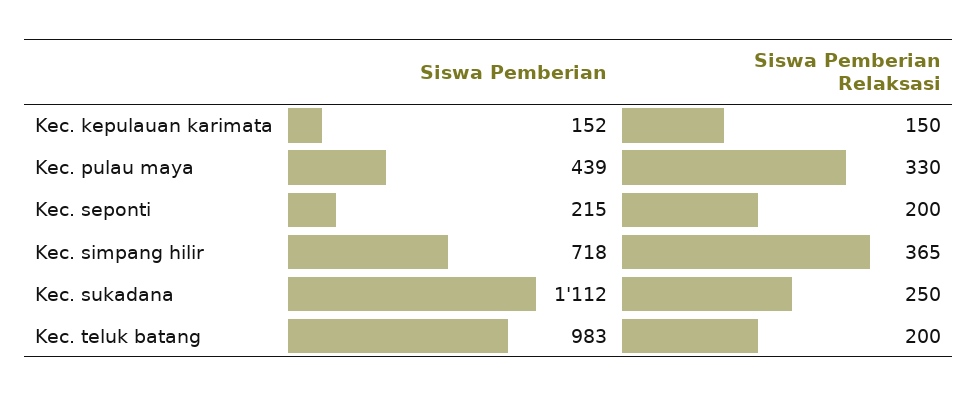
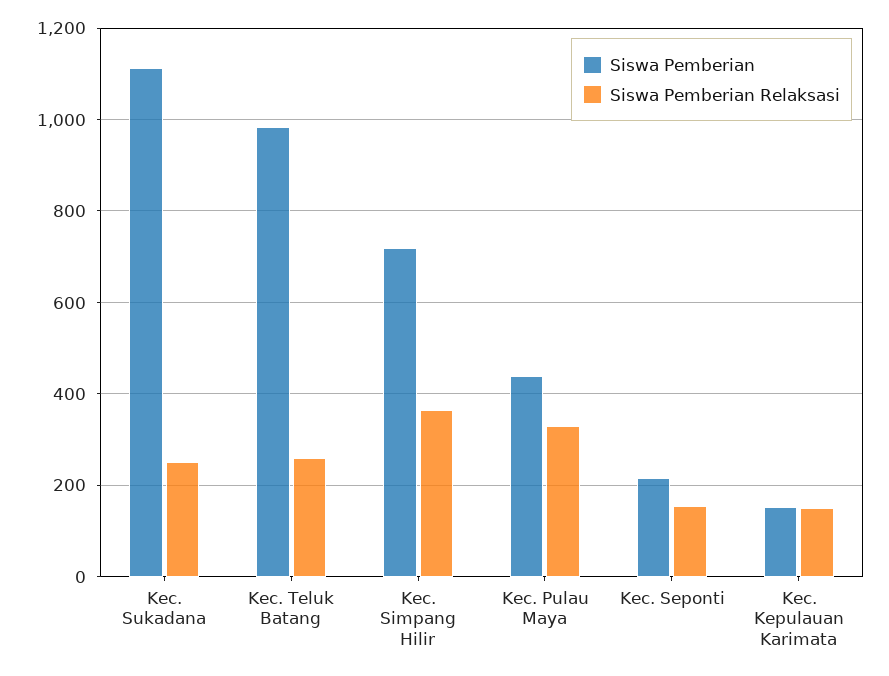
  {
    "Siswa Pemberian": {
      "Kec. kepulauan karimata": 152,
      "Kec. pulau maya": 439,
      "Kec. seponti": 215,
      "Kec. simpang hilir": 718,
      "Kec. sukadana": 1112,
      "Kec. teluk batang": 983
    },
    "Siswa Pemberian Relaksasi": {
      "Kec. kepulauan karimata": 150,
      "Kec. pulau maya": 330,
-     "Kec. seponti": 200,
+     "Kec. seponti": 160,
      "Kec. simpang hilir": 365,
      "Kec. sukadana": 250,
-     "Kec. teluk batang": 200
+     "Kec. teluk batang": 260
    }
  }

